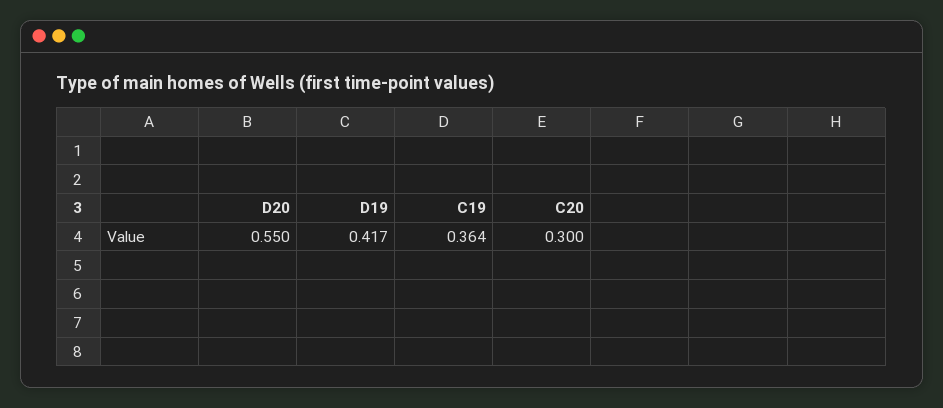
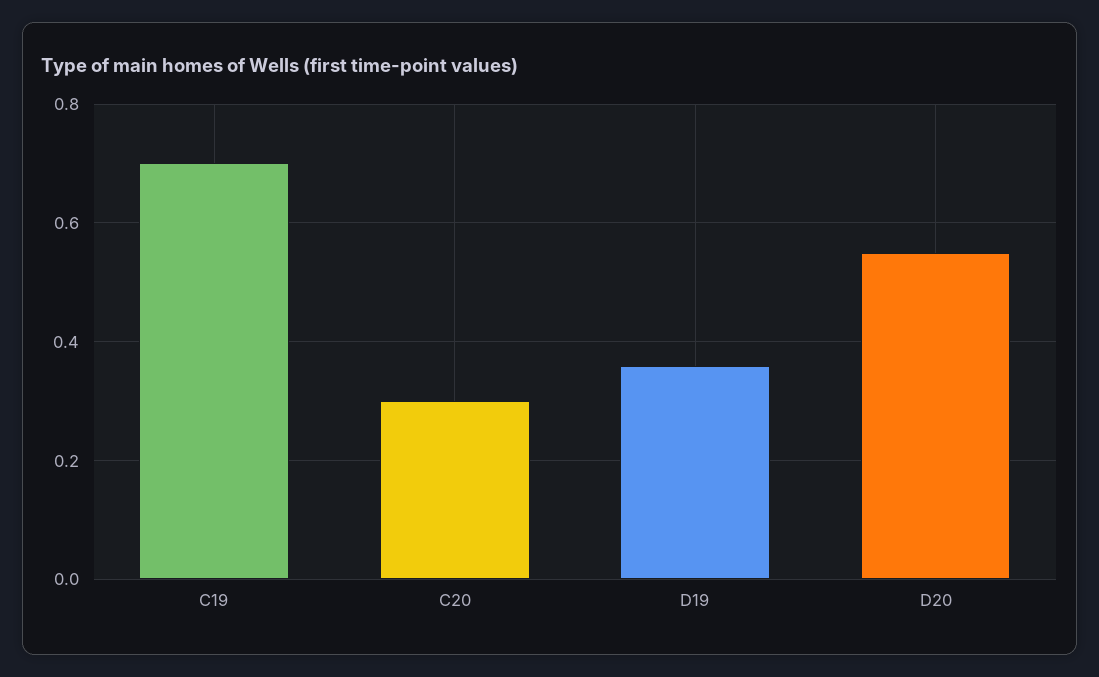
  {
    "D20": 0.55,
-   "D19": 0.417,
+   "D19": 0.36,
-   "C19": 0.364,
+   "C19": 0.7,
    "C20": 0.3
  }

